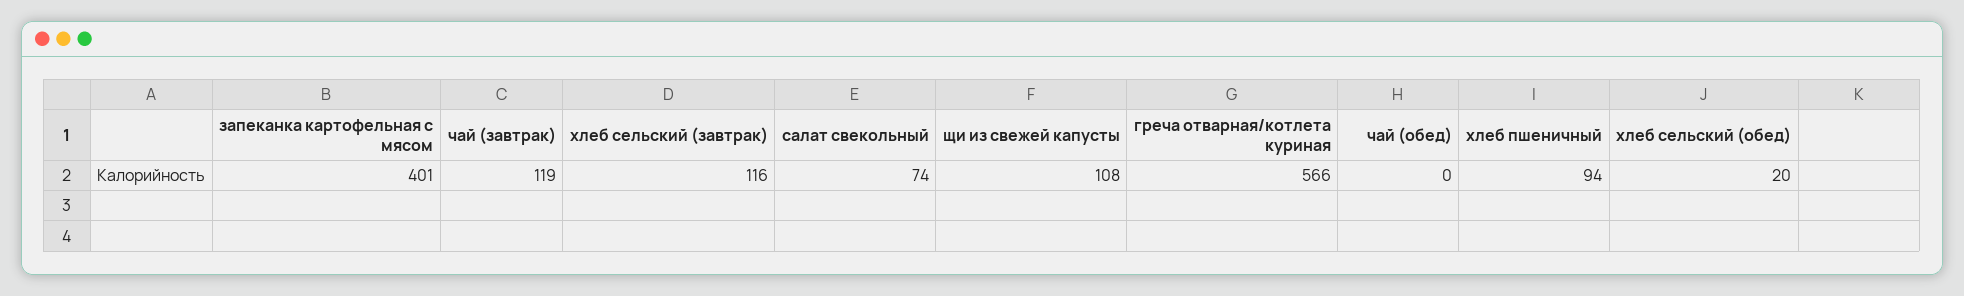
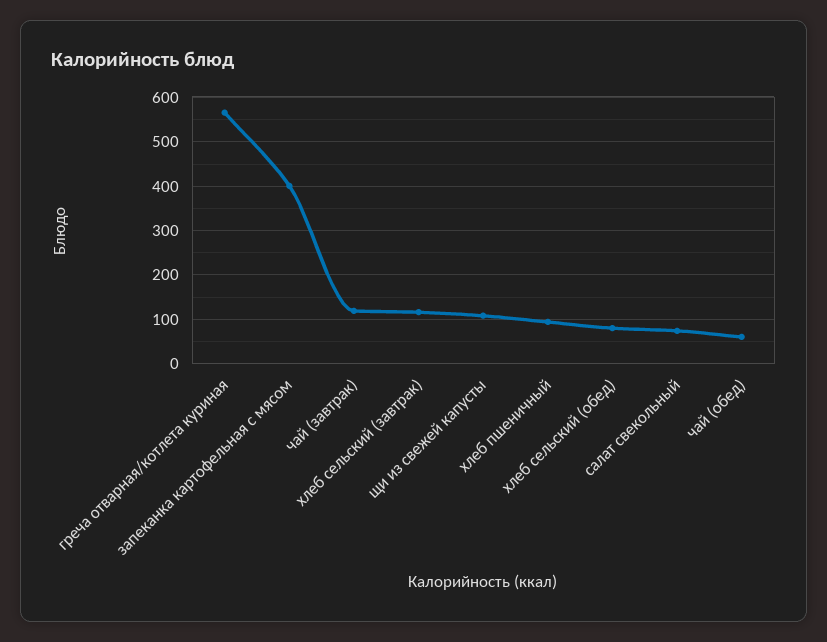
  {
    "запеканка картофельная с мясом": 401,
    "чай (завтрак)": 119,
    "хлеб сельский (завтрак)": 116,
    "салат свекольный": 74,
    "щи из свежей капусты": 108,
    "греча отварная/котлета куриная": 566,
-   "чай (обед)": 0,
+   "чай (обед)": 60,
    "хлеб пшеничный": 94,
-   "хлеб сельский (обед)": 20
+   "хлеб сельский (обед)": 80
  }

